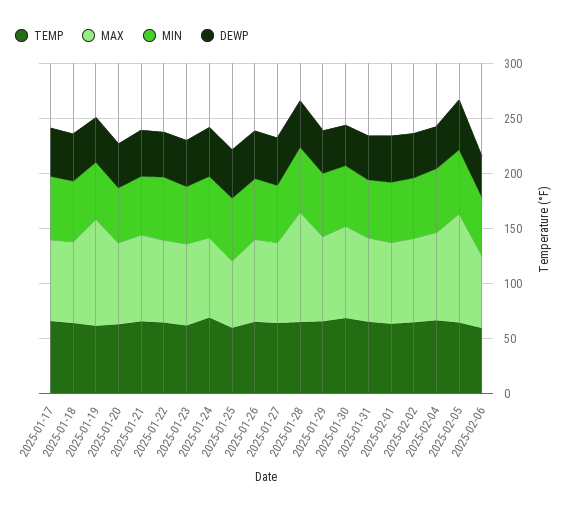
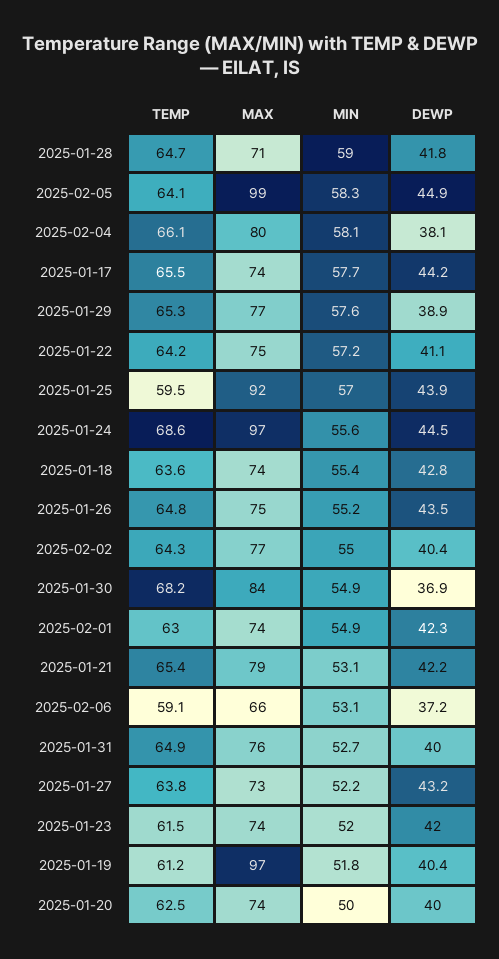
  {
    "TEMP": {
      "2025-01-17": 65.5,
      "2025-01-18": 63.6,
      "2025-01-19": 61.2,
      "2025-01-20": 62.5,
      "2025-01-21": 65.4,
      "2025-01-22": 64.2,
      "2025-01-23": 61.5,
      "2025-01-24": 68.6,
      "2025-01-25": 59.5,
      "2025-01-26": 64.8,
      "2025-01-27": 63.8,
      "2025-01-28": 64.7,
      "2025-01-29": 65.3,
      "2025-01-30": 68.2,
      "2025-01-31": 64.9,
      "2025-02-01": 63,
      "2025-02-02": 64.3,
      "2025-02-04": 66.1,
      "2025-02-05": 64.1,
      "2025-02-06": 59.1
    },
    "MAX": {
      "2025-01-17": 74,
      "2025-01-18": 74,
      "2025-01-19": 97,
      "2025-01-20": 74,
      "2025-01-21": 79,
      "2025-01-22": 75,
      "2025-01-23": 74,
-     "2025-01-24": 70,
+     "2025-01-24": 97,
-     "2025-01-25": 60,
+     "2025-01-25": 92,
      "2025-01-26": 75,
      "2025-01-27": 73,
-     "2025-01-28": 100,
+     "2025-01-28": 71,
      "2025-01-29": 77,
      "2025-01-30": 84,
      "2025-01-31": 76,
      "2025-02-01": 74,
      "2025-02-02": 77,
      "2025-02-04": 80,
      "2025-02-05": 99,
      "2025-02-06": 66
    },
    "MIN": {
      "2025-01-17": 57.7,
      "2025-01-18": 55.4,
      "2025-01-19": 51.8,
      "2025-01-20": 50,
      "2025-01-21": 53.1,
      "2025-01-22": 57.2,
      "2025-01-23": 52,
      "2025-01-24": 55.6,
      "2025-01-25": 57,
      "2025-01-26": 55.2,
      "2025-01-27": 52.2,
      "2025-01-28": 59,
      "2025-01-29": 57.6,
      "2025-01-30": 54.9,
      "2025-01-31": 52.7,
      "2025-02-01": 54.9,
      "2025-02-02": 55,
      "2025-02-04": 58.1,
      "2025-02-05": 58.3,
      "2025-02-06": 53.1
    },
    "DEWP": {
      "2025-01-17": 44.2,
      "2025-01-18": 42.8,
      "2025-01-19": 40.4,
      "2025-01-20": 40,
      "2025-01-21": 42.2,
      "2025-01-22": 41.1,
      "2025-01-23": 42,
      "2025-01-24": 44.5,
      "2025-01-25": 43.9,
      "2025-01-26": 43.5,
      "2025-01-27": 43.2,
      "2025-01-28": 41.8,
      "2025-01-29": 38.9,
      "2025-01-30": 36.9,
      "2025-01-31": 40,
      "2025-02-01": 42.3,
      "2025-02-02": 40.4,
      "2025-02-04": 38.1,
      "2025-02-05": 44.9,
      "2025-02-06": 37.2
    }
  }

